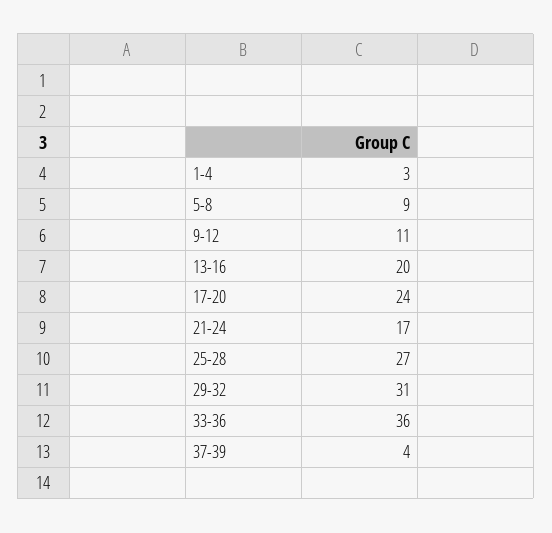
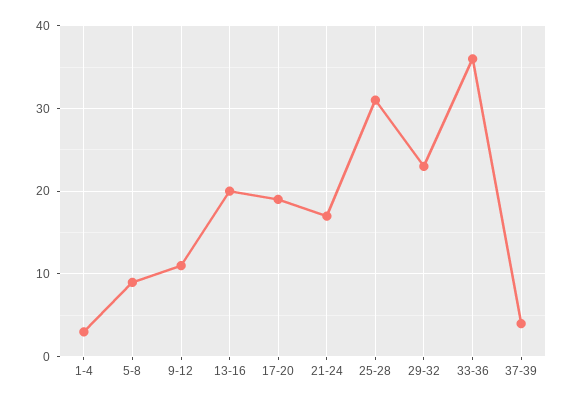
  {
    "1-4": 3,
    "5-8": 9,
    "9-12": 11,
    "13-16": 20,
-   "17-20": 24,
+   "17-20": 19,
    "21-24": 17,
-   "25-28": 27,
+   "25-28": 31,
-   "29-32": 31,
+   "29-32": 23,
    "33-36": 36,
    "37-39": 4
  }

